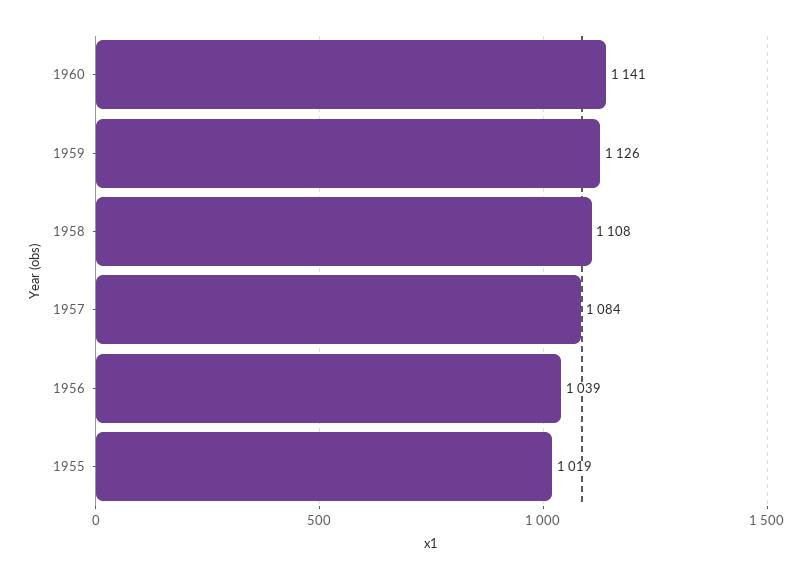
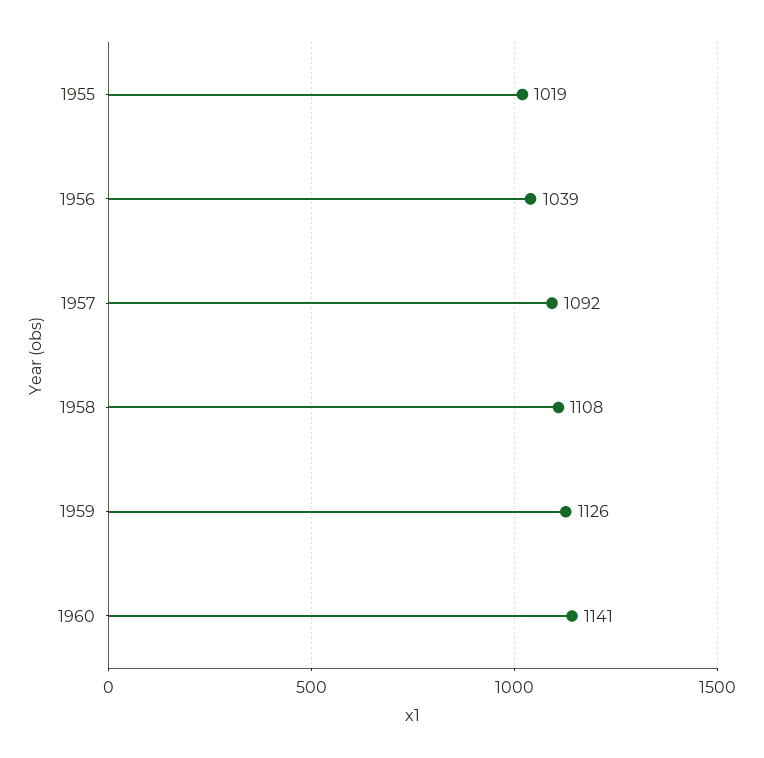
  {
    "1960": 1141,
    "1959": 1126,
    "1958": 1108,
-   "1957": 1084,
+   "1957": 1092,
    "1956": 1039,
    "1955": 1019
  }

